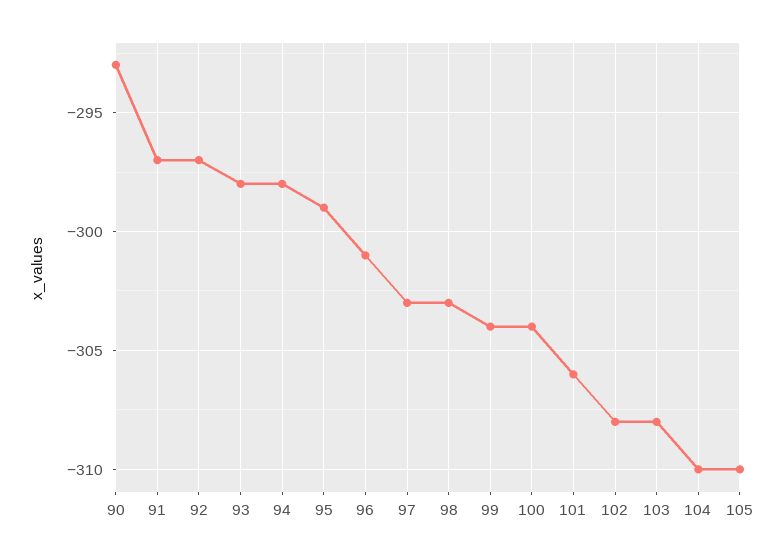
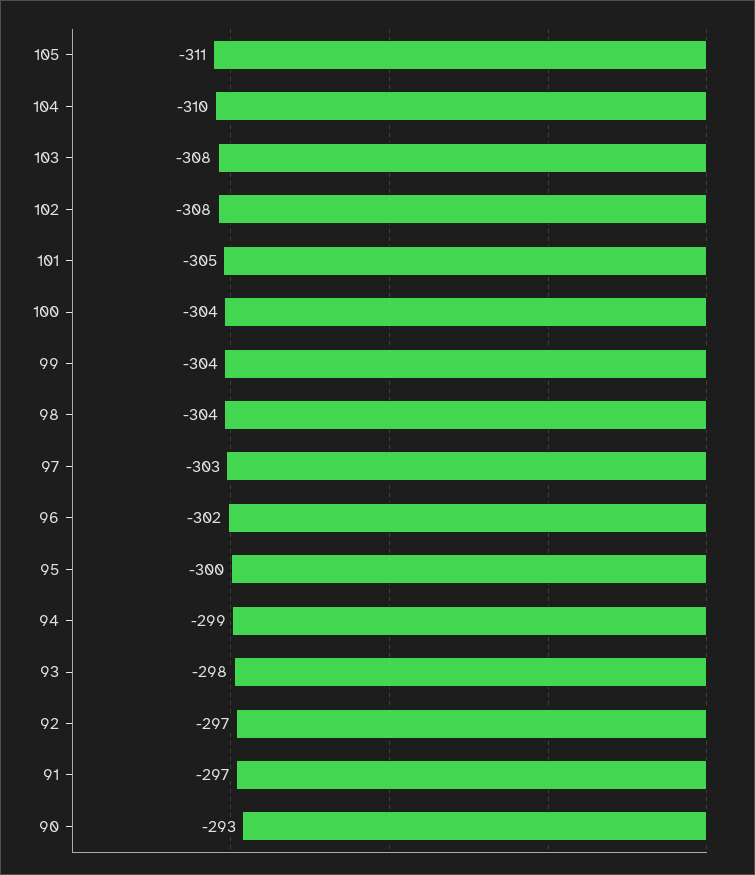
  {
    "90": -293,
    "91": -297,
    "92": -297,
    "93": -298,
-   "94": -298,
+   "94": -299,
-   "95": -299,
+   "95": -300,
-   "96": -301,
+   "96": -302,
    "97": -303,
-   "98": -303,
+   "98": -304,
    "99": -304,
    "100": -304,
-   "101": -306,
+   "101": -305,
    "102": -308,
    "103": -308,
    "104": -310,
-   "105": -310
+   "105": -311
  }

